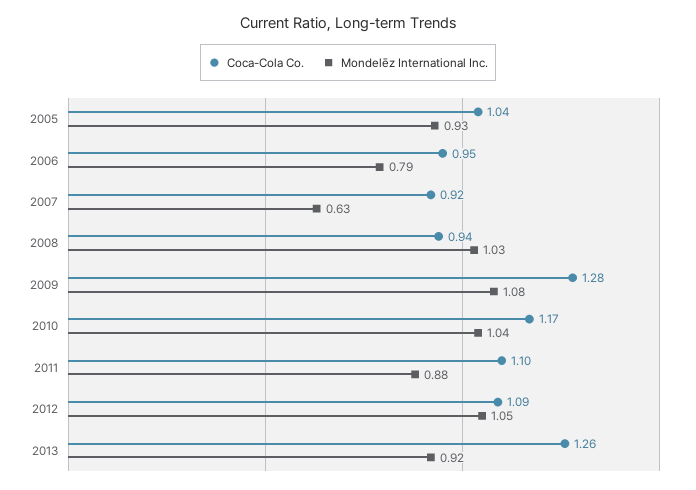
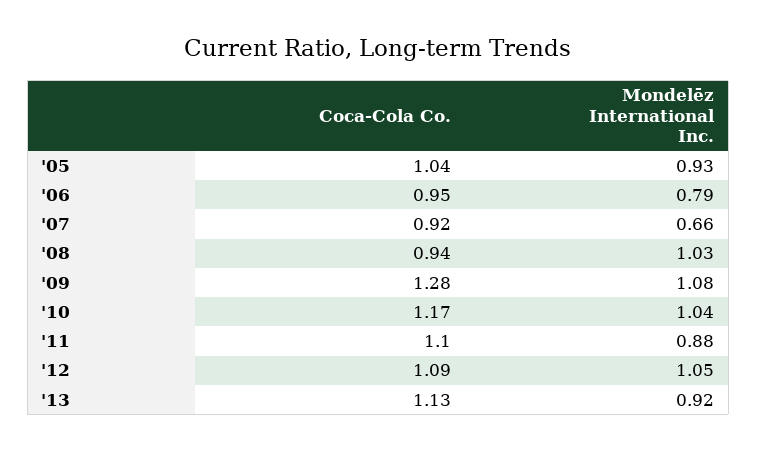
  {
    "Coca-Cola Co.": {
      "2005": 1.04,
      "2006": 0.95,
      "2007": 0.92,
      "2008": 0.94,
      "2009": 1.28,
      "2010": 1.17,
      "2011": 1.1,
      "2012": 1.09,
-     "2013": 1.26
+     "2013": 1.13
    },
    "Mondelēz International Inc.": {
      "2005": 0.93,
      "2006": 0.79,
-     "2007": 0.63,
+     "2007": 0.66,
      "2008": 1.03,
      "2009": 1.08,
      "2010": 1.04,
      "2011": 0.88,
      "2012": 1.05,
      "2013": 0.92
    }
  }

